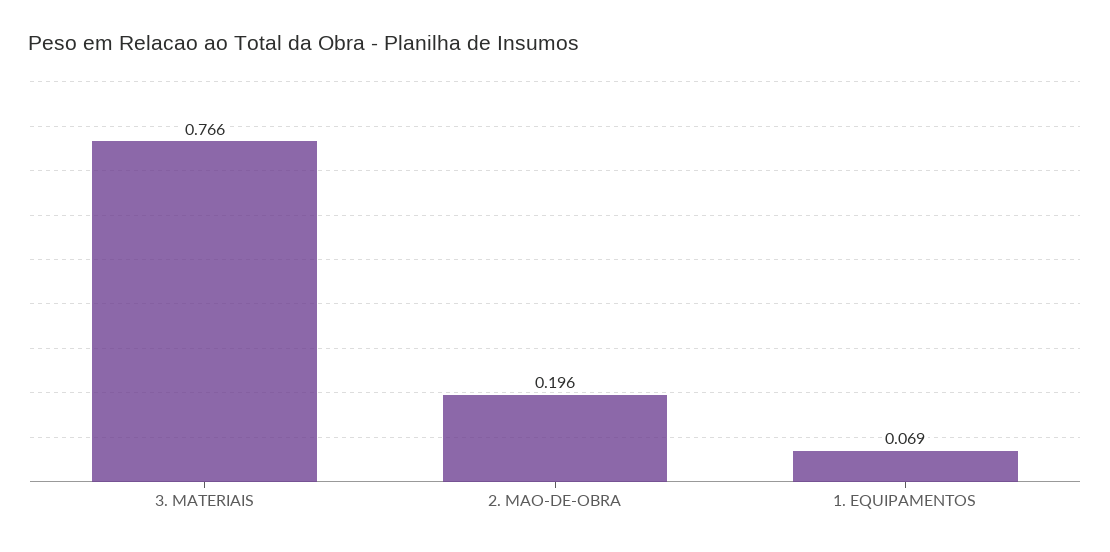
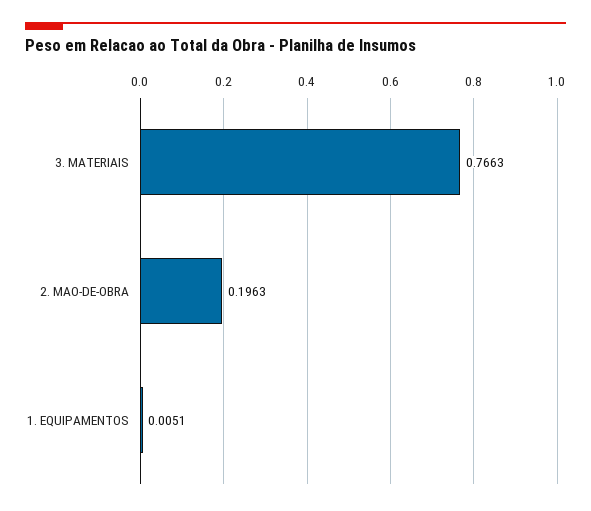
  {
    "3. MATERIAIS": 0.7663,
    "2. MAO-DE-OBRA": 0.1963,
-   "1. EQUIPAMENTOS": 0.069
+   "1. EQUIPAMENTOS": 0.0051
  }

